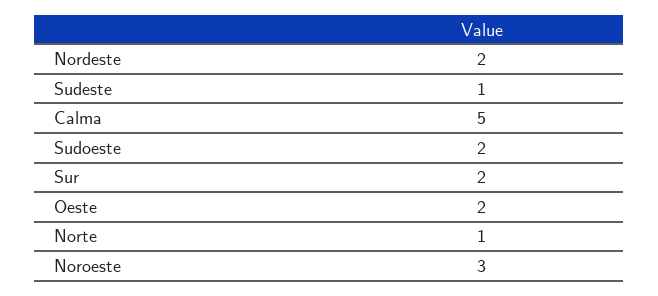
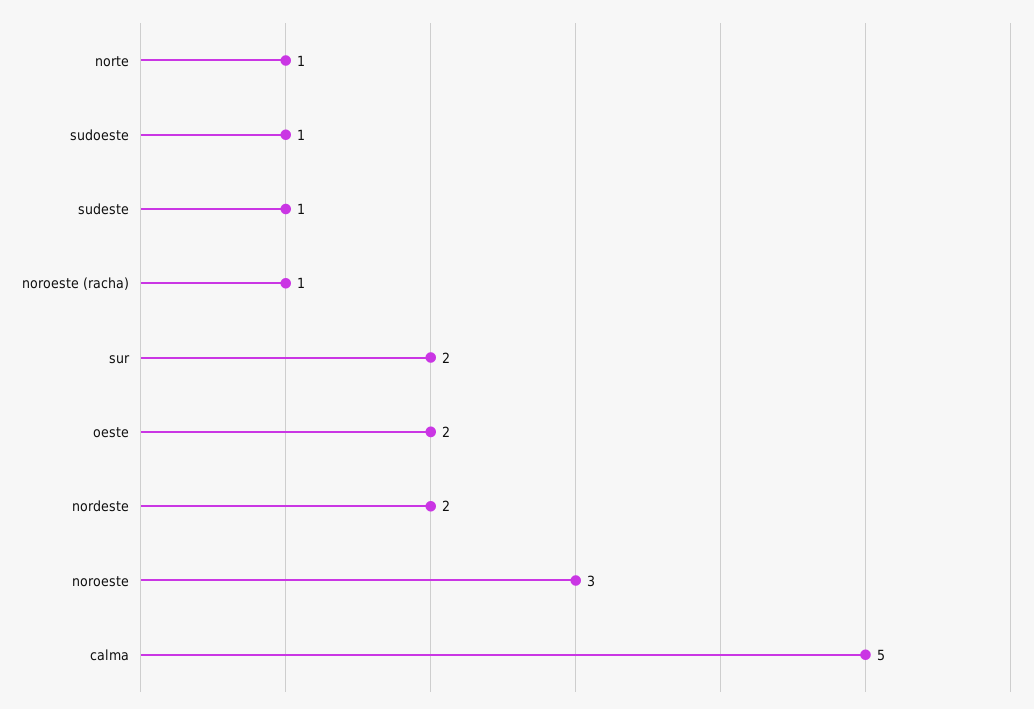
  {
    "Nordeste": 2,
    "Sudeste": 1,
    "Calma": 5,
-   "Sudoeste": 2,
+   "Sudoeste": 1,
    "Sur": 2,
    "Oeste": 2,
    "Norte": 1,
-   "Noroeste": 3
+   "Noroeste": 3,
+   "noroeste (racha)": 1
  }

